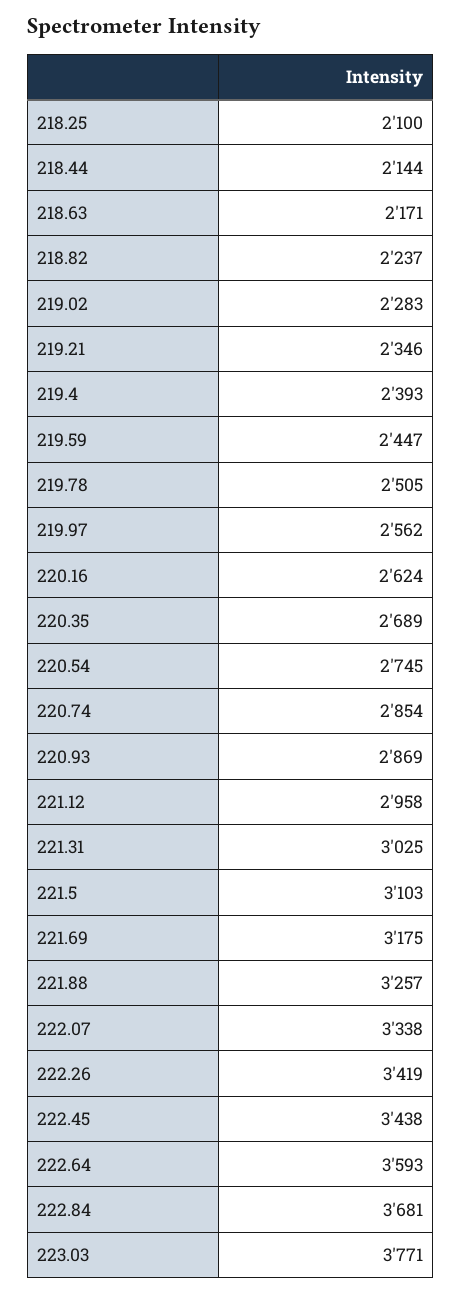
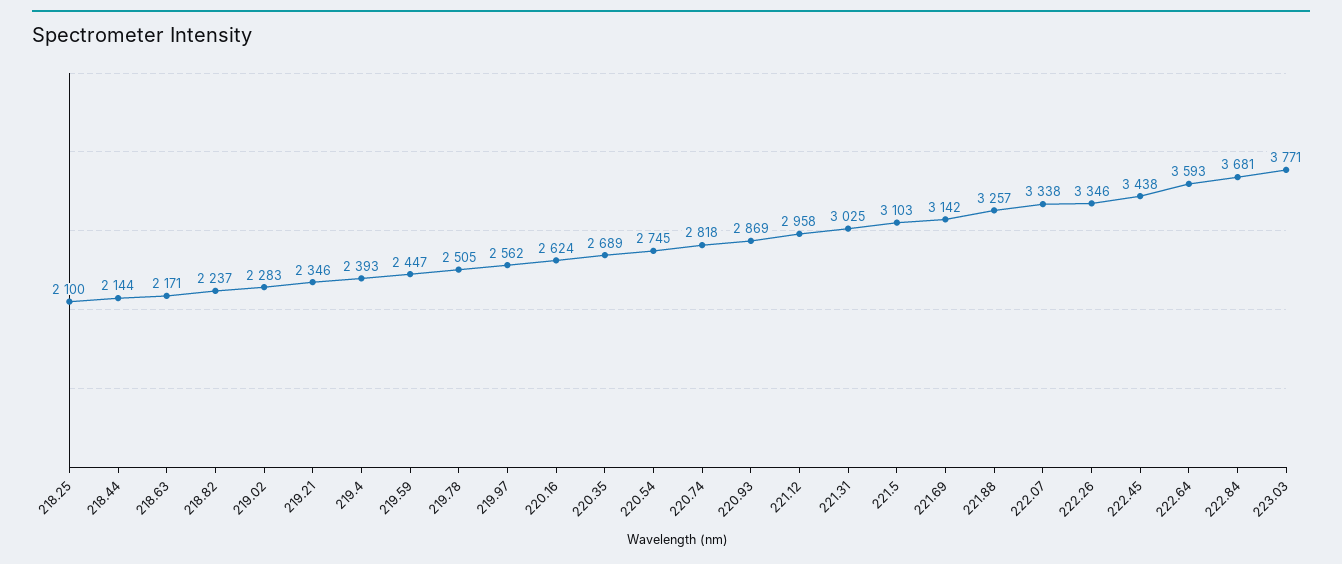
  {
    "218.25": 2100,
    "218.44": 2144,
    "218.63": 2171,
    "218.82": 2237,
    "219.02": 2283,
    "219.21": 2346,
    "219.4": 2393,
    "219.59": 2447,
    "219.78": 2505,
    "219.97": 2562,
    "220.16": 2624,
    "220.35": 2689,
    "220.54": 2745,
-   "220.74": 2854,
+   "220.74": 2818,
    "220.93": 2869,
    "221.12": 2958,
    "221.31": 3025,
    "221.5": 3103,
-   "221.69": 3175,
+   "221.69": 3142,
    "221.88": 3257,
    "222.07": 3338,
-   "222.26": 3419,
+   "222.26": 3346,
    "222.45": 3438,
    "222.64": 3593,
    "222.84": 3681,
    "223.03": 3771
  }

